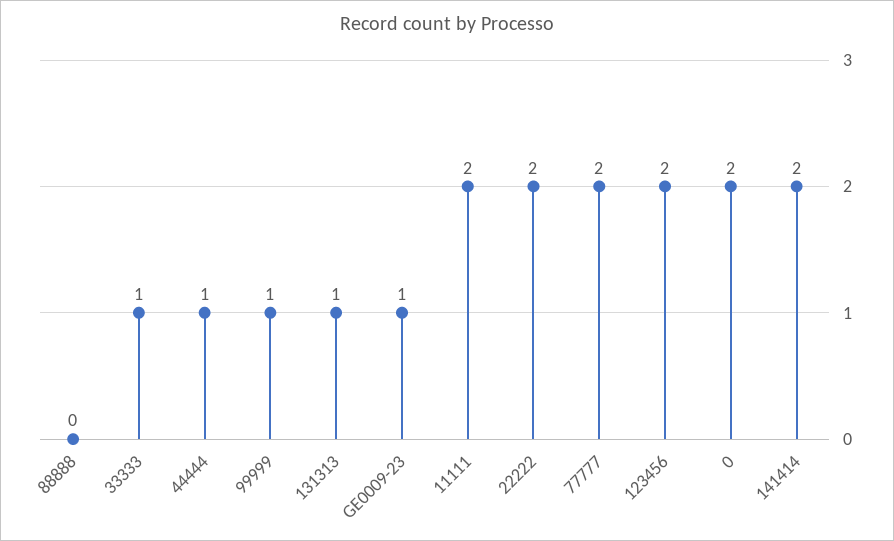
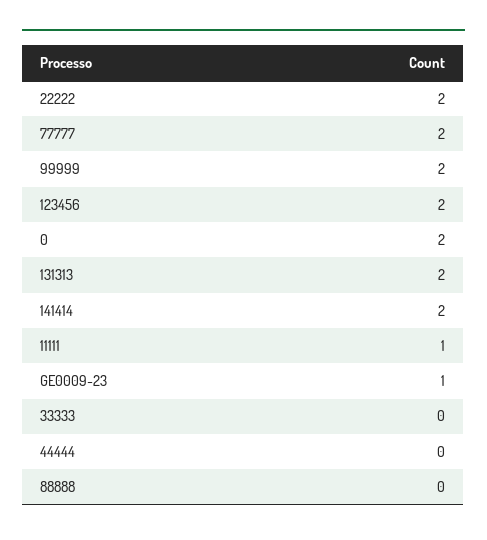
  {
    "88888": 0,
-   "33333": 1,
+   "33333": 0,
-   "44444": 1,
+   "44444": 0,
-   "99999": 1,
+   "99999": 2,
-   "131313": 1,
+   "131313": 2,
    "GE0009-23": 1,
-   "11111": 2,
+   "11111": 1,
    "22222": 2,
    "77777": 2,
    "123456": 2,
    "0": 2,
    "141414": 2
  }

